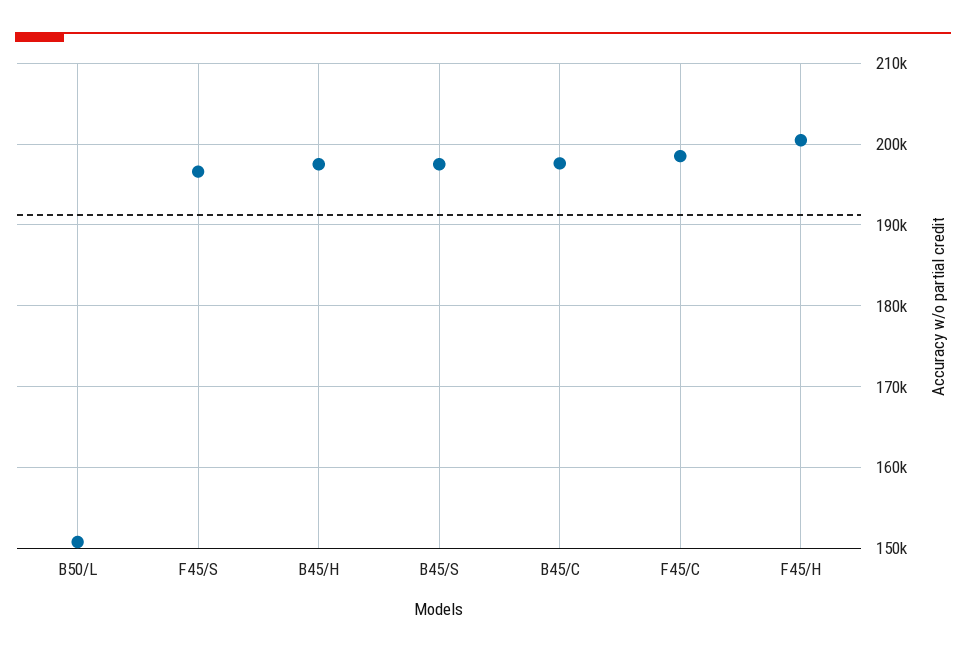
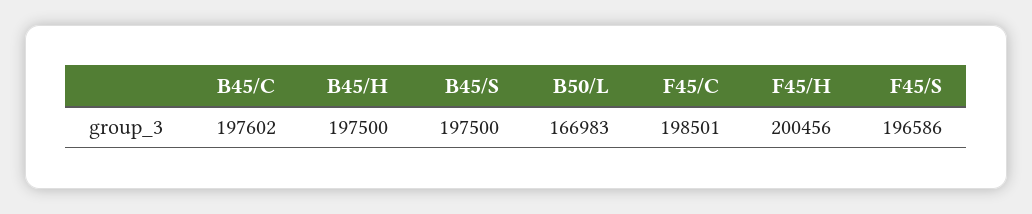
  {
-   "B50/L": 151000,
+   "B50/L": 166983,
    "F45/S": 196586,
    "B45/H": 197500,
    "B45/S": 197500,
    "B45/C": 197602,
    "F45/C": 198501,
    "F45/H": 200456
  }

